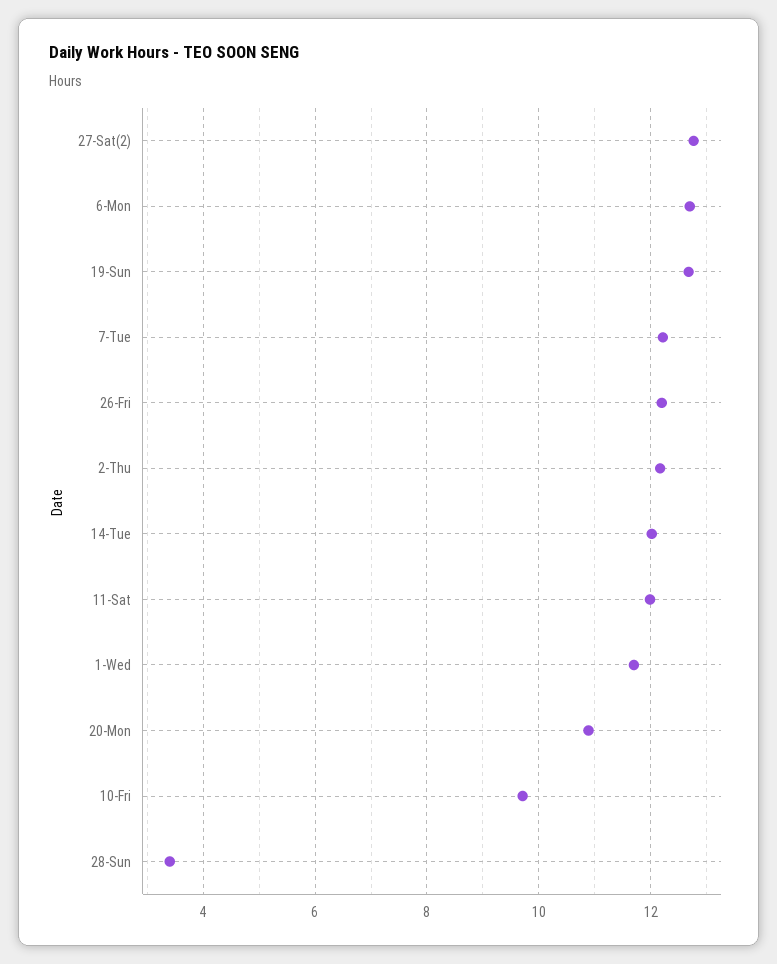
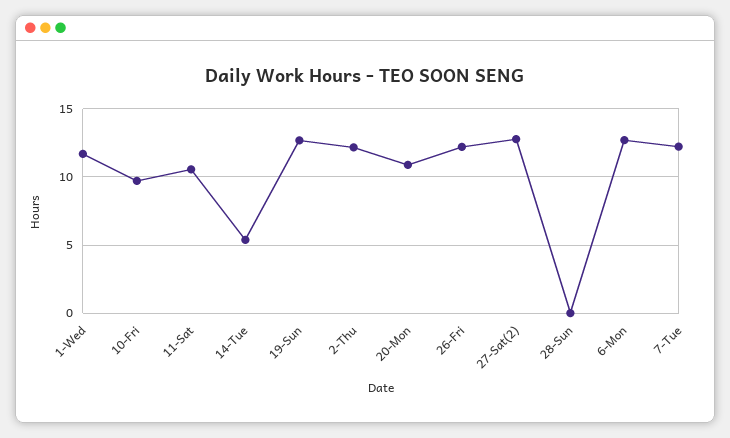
  {
    "27-Sat(2)": 12.8,
    "6-Mon": 12.8,
    "19-Sun": 12.6,
    "7-Tue": 12.2,
    "26-Fri": 12.2,
    "2-Thu": 12.2,
-   "14-Tue": 12,
+   "14-Tue": 5.5,
-   "11-Sat": 12,
+   "11-Sat": 10.5,
    "1-Wed": 11.8,
    "20-Mon": 10.8,
    "10-Fri": 9.8,
-   "28-Sun": 3.4
+   "28-Sun": 0
  }

